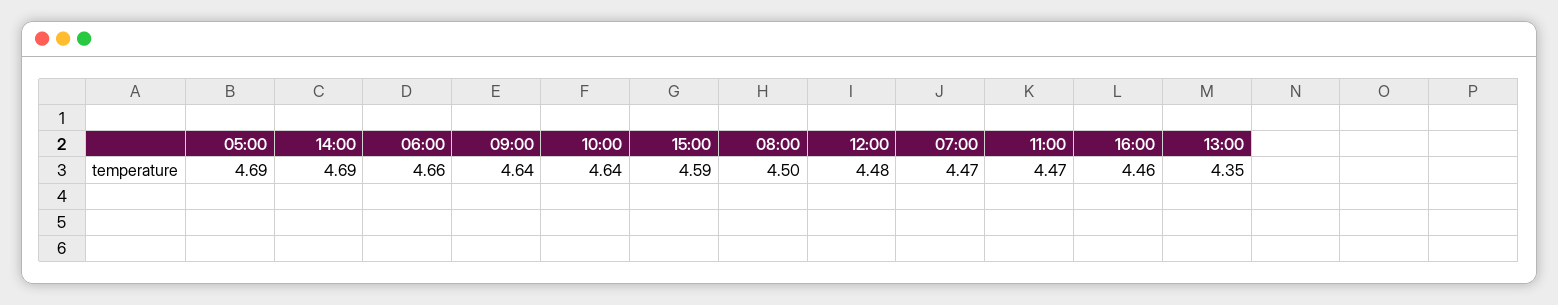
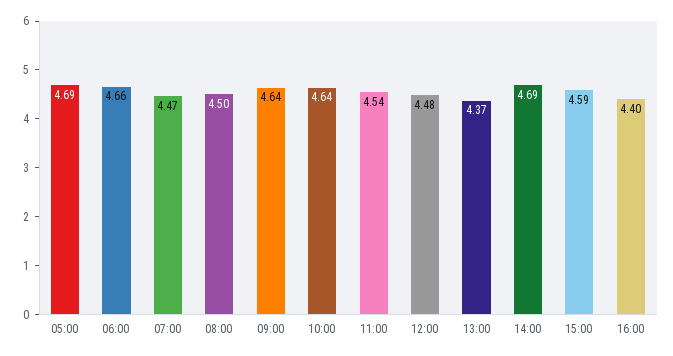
  {
    "05:00": 4.69,
    "14:00": 4.69,
    "06:00": 4.66,
    "09:00": 4.64,
    "10:00": 4.64,
    "15:00": 4.59,
    "08:00": 4.5,
    "12:00": 4.48,
    "07:00": 4.47,
-   "11:00": 4.47,
+   "11:00": 4.54,
-   "16:00": 4.46,
+   "16:00": 4.4,
-   "13:00": 4.35
+   "13:00": 4.37
  }

